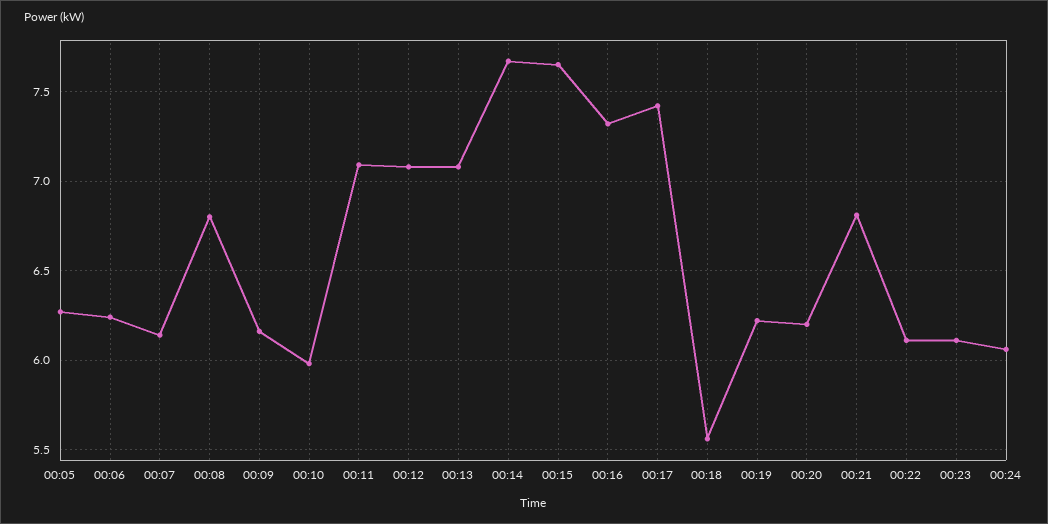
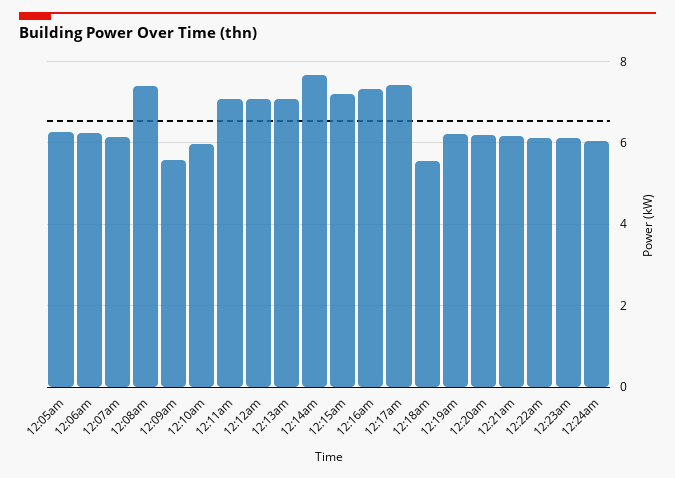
  {
    "00:05": 6.25,
    "00:06": 6.25,
    "00:07": 6.15,
-   "00:08": 6.8,
+   "00:08": 7.4,
-   "00:09": 6.15,
+   "00:09": 5.6,
    "00:10": 6,
    "00:11": 7.1,
    "00:12": 7.1,
    "00:13": 7.1,
    "00:14": 7.65,
-   "00:15": 7.65,
+   "00:15": 7.2,
    "00:16": 7.3,
    "00:17": 7.4,
    "00:18": 5.55,
    "00:19": 6.2,
    "00:20": 6.2,
-   "00:21": 6.8,
+   "00:21": 6.2,
    "00:22": 6.1,
    "00:23": 6.1,
    "00:24": 6.05
  }

